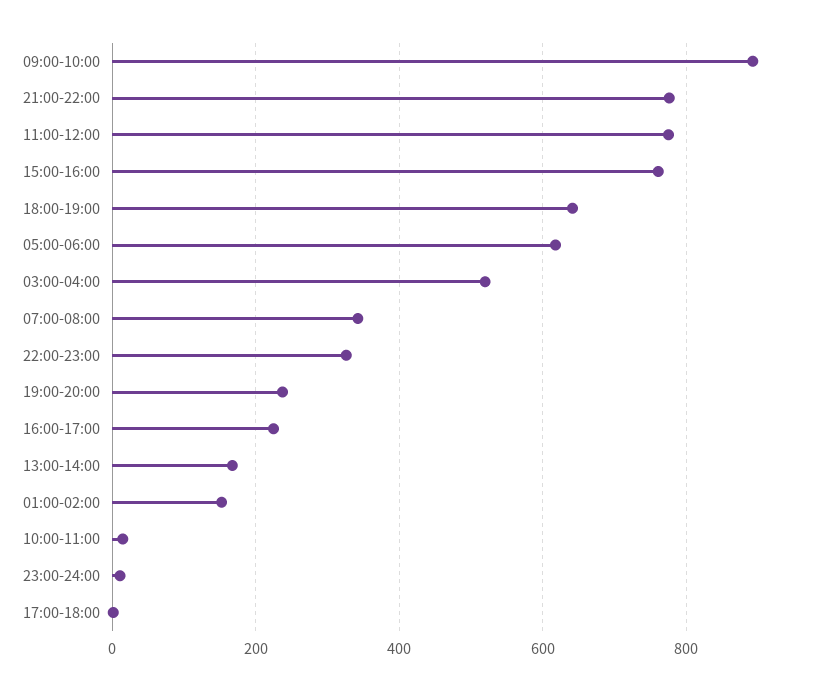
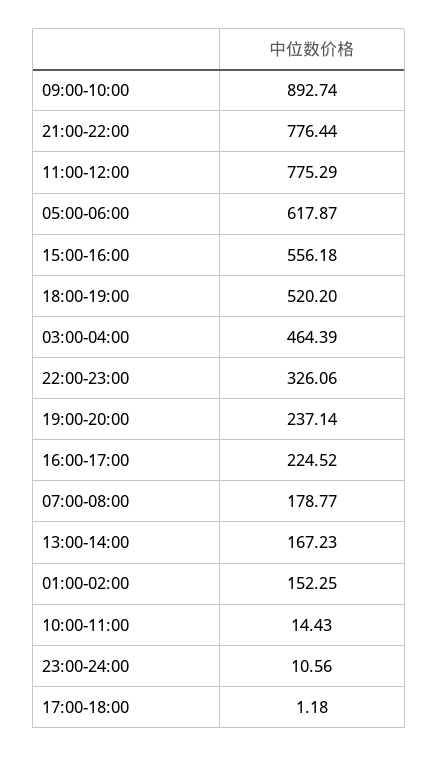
  {
    "09:00-10:00": 892.74,
    "21:00-22:00": 776.44,
    "11:00-12:00": 775.29,
-   "15:00-16:00": 760,
+   "15:00-16:00": 556.18,
-   "18:00-19:00": 640,
+   "18:00-19:00": 520.2,
    "05:00-06:00": 617.87,
-   "03:00-04:00": 520,
+   "03:00-04:00": 464.39,
-   "07:00-08:00": 340,
+   "07:00-08:00": 178.77,
    "22:00-23:00": 326.06,
    "19:00-20:00": 237.14,
    "16:00-17:00": 224.52,
    "13:00-14:00": 167.23,
    "01:00-02:00": 152.25,
    "10:00-11:00": 14.43,
    "23:00-24:00": 10.56,
    "17:00-18:00": 1.18
  }

